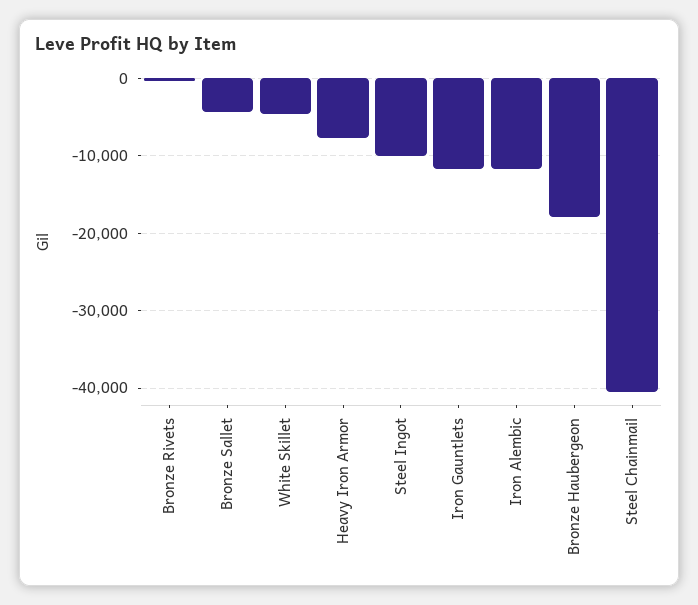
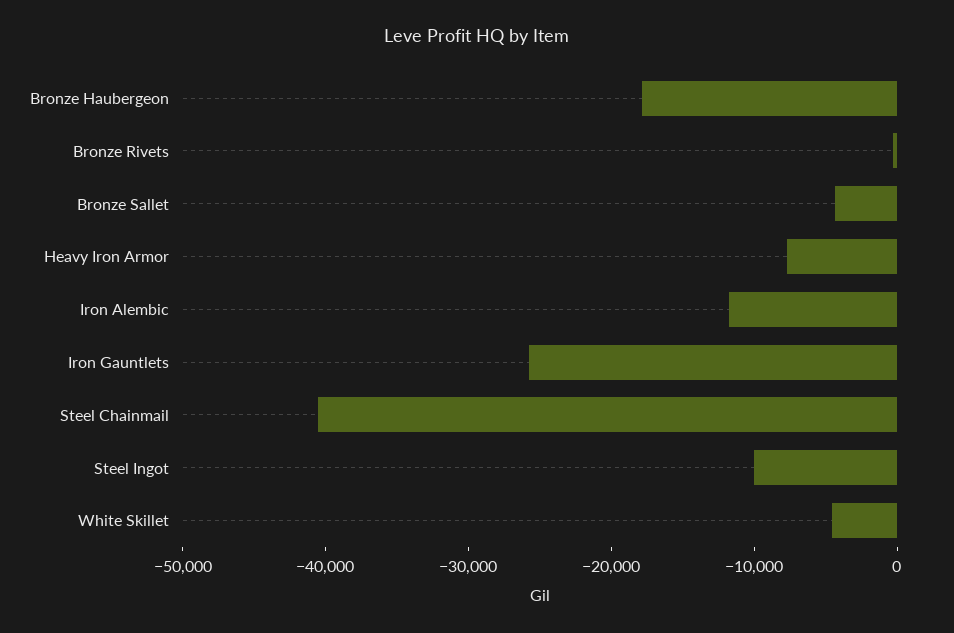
  {
    "Bronze Rivets": 0,
    "Bronze Sallet": -4000,
    "White Skillet": -5000,
    "Heavy Iron Armor": -8000,
    "Steel Ingot": -10000,
-   "Iron Gauntlets": -12000,
+   "Iron Gauntlets": -26000,
    "Iron Alembic": -12000,
    "Bronze Haubergeon": -18000,
    "Steel Chainmail": -41000
  }

